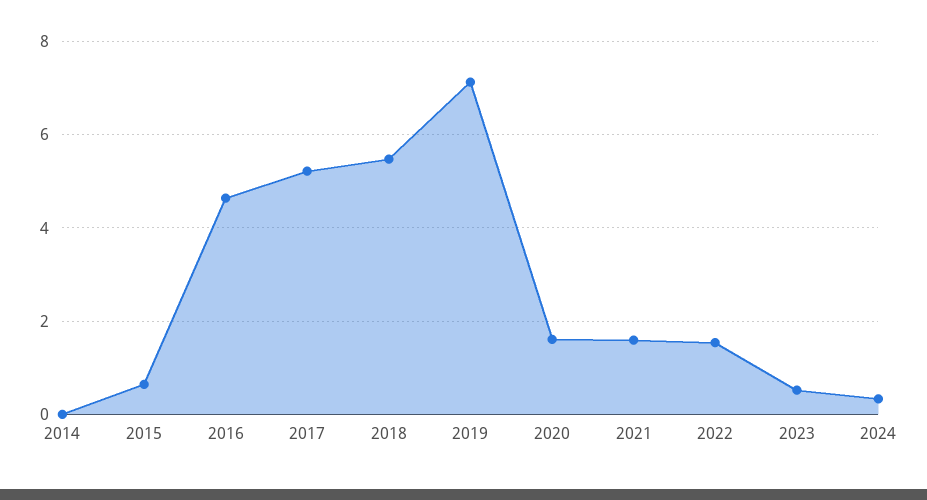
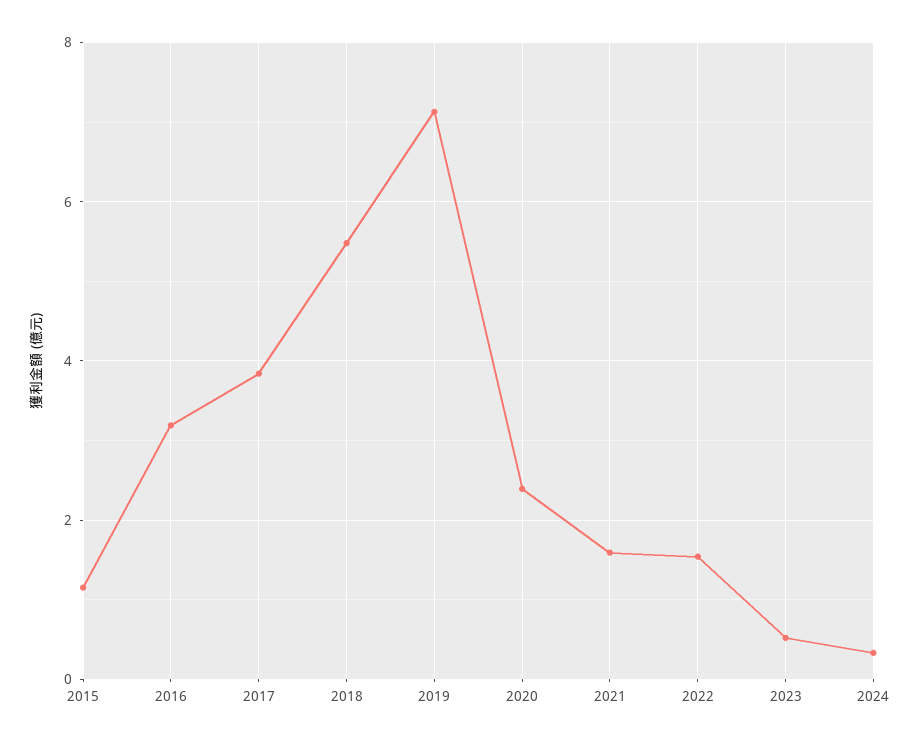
  {
-   "2014": 0,
-   "2015": 0.6,
+   "2015": 1.2,
-   "2016": 4.6,
+   "2016": 3.2,
-   "2017": 5.2,
+   "2017": 3.8,
    "2018": 5.4,
    "2019": 7.2,
-   "2020": 1.6,
+   "2020": 2.4,
    "2021": 1.6,
    "2022": 1.6,
    "2023": 0.6,
    "2024": 0.4
  }

